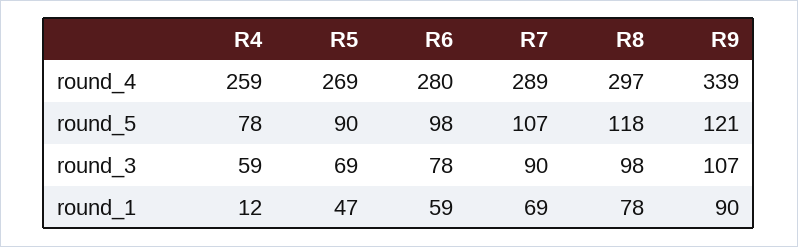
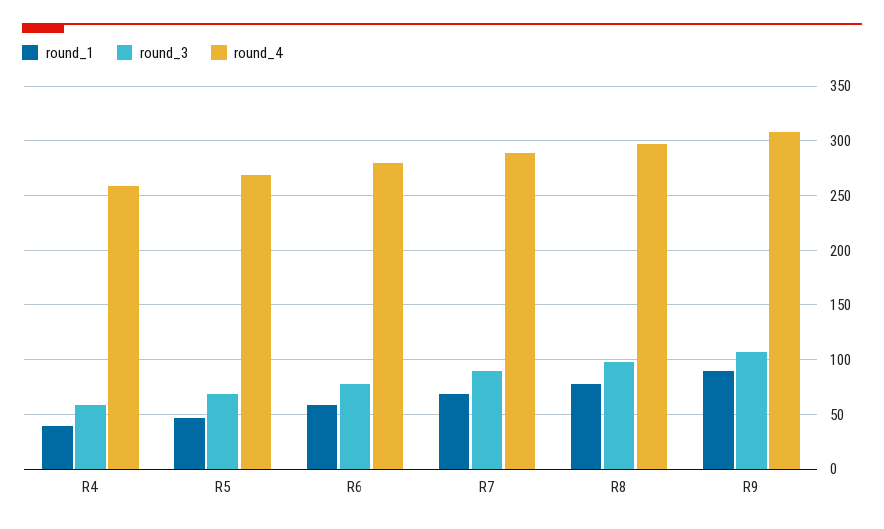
  {
    "round_4": {
      "R4": 259,
      "R5": 269,
      "R6": 280,
      "R7": 289,
      "R8": 297,
-     "R9": 339
+     "R9": 310
    },
-   "round_5": {
-     "R4": 78,
-     "R5": 90,
-     "R6": 98,
-     "R7": 107,
-     "R8": 118,
-     "R9": 121
-   },
    "round_3": {
      "R4": 59,
      "R5": 69,
      "R6": 78,
      "R7": 90,
      "R8": 98,
      "R9": 107
    },
    "round_1": {
-     "R4": 12,
+     "R4": 40,
      "R5": 47,
      "R6": 59,
      "R7": 69,
      "R8": 78,
      "R9": 90
    }
  }

